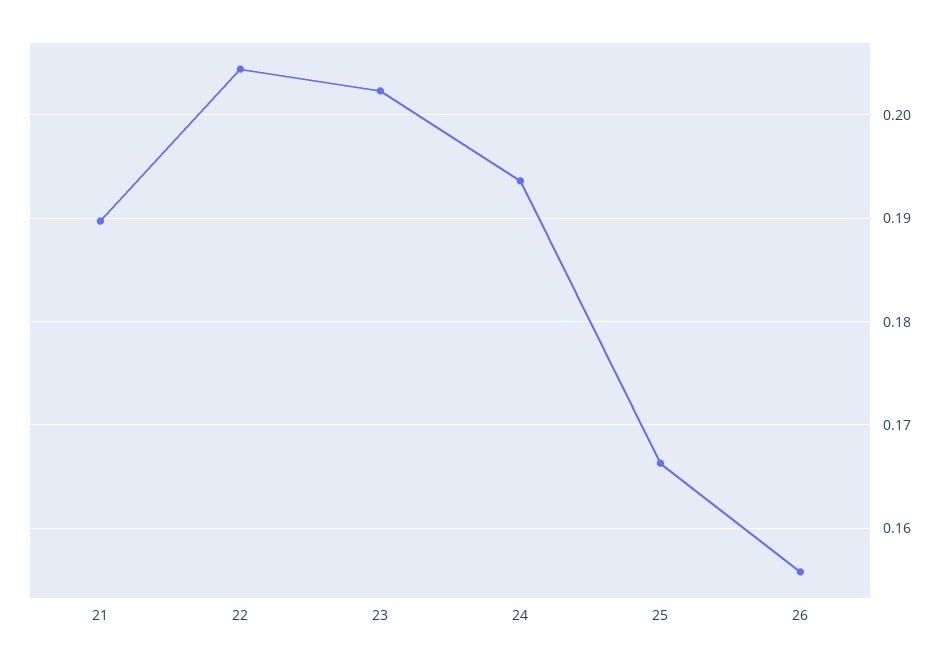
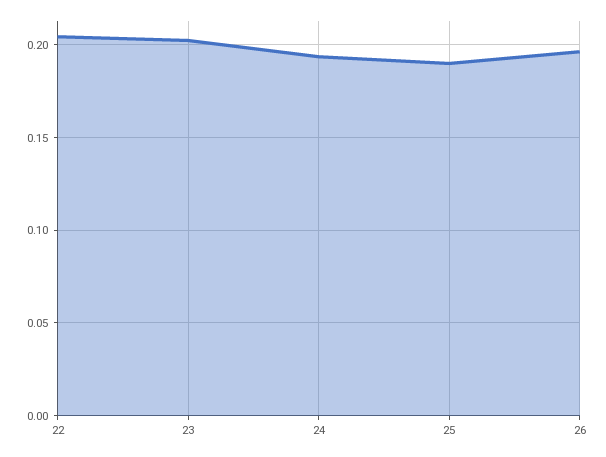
  {
-   "21": 0.19,
    "22": 0.204,
    "23": 0.202,
    "24": 0.194,
-   "25": 0.166,
+   "25": 0.19,
-   "26": 0.156
+   "26": 0.195
  }

